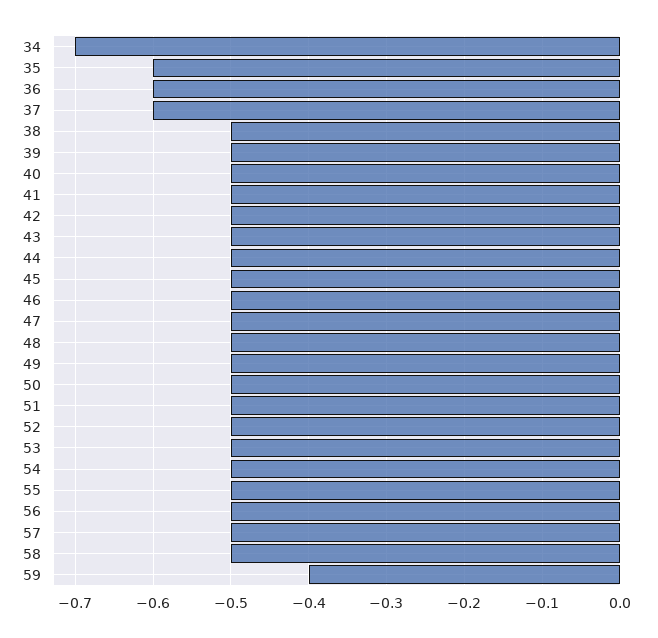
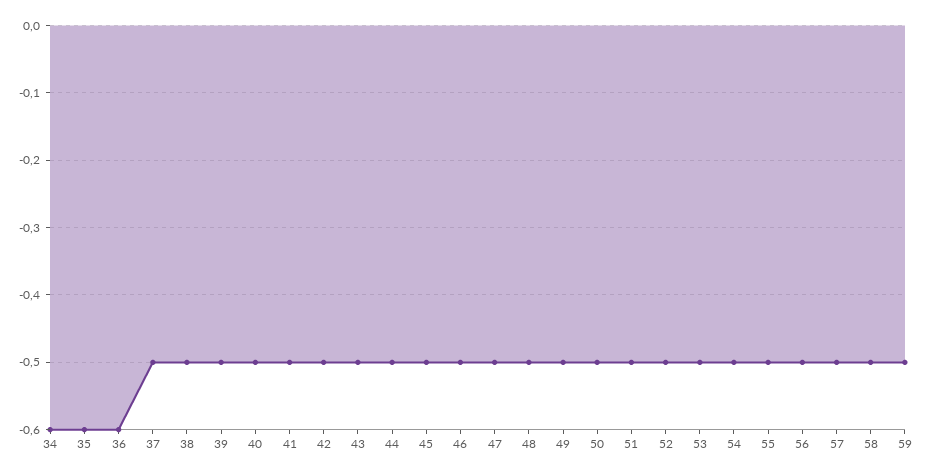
  {
-   "34": -0.7,
+   "34": -0.6,
    "35": -0.6,
    "36": -0.6,
-   "37": -0.6,
+   "37": -0.5,
    "38": -0.5,
    "39": -0.5,
    "40": -0.5,
    "41": -0.5,
    "42": -0.5,
    "43": -0.5,
    "44": -0.5,
    "45": -0.5,
    "46": -0.5,
    "47": -0.5,
    "48": -0.5,
    "49": -0.5,
    "50": -0.5,
    "51": -0.5,
    "52": -0.5,
    "53": -0.5,
    "54": -0.5,
    "55": -0.5,
    "56": -0.5,
    "57": -0.5,
    "58": -0.5,
-   "59": -0.4
+   "59": -0.5
  }

